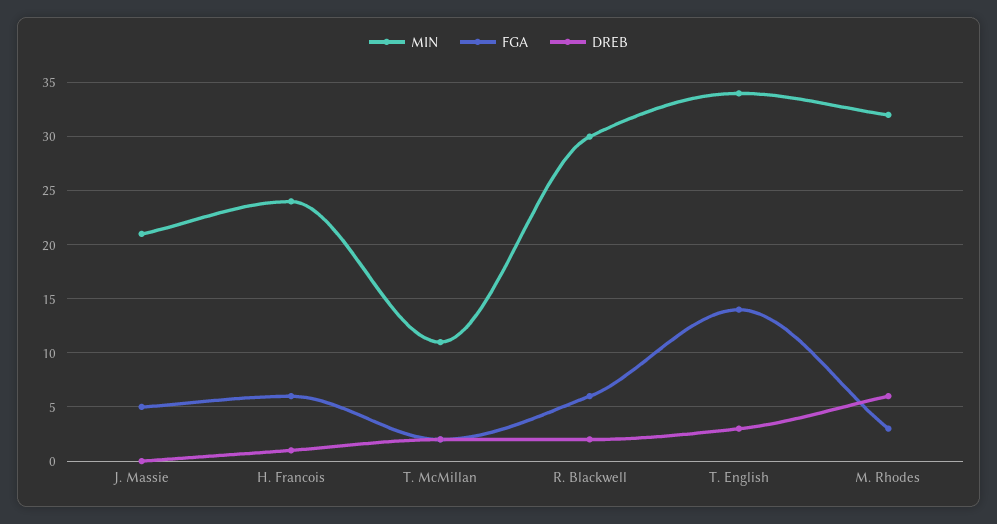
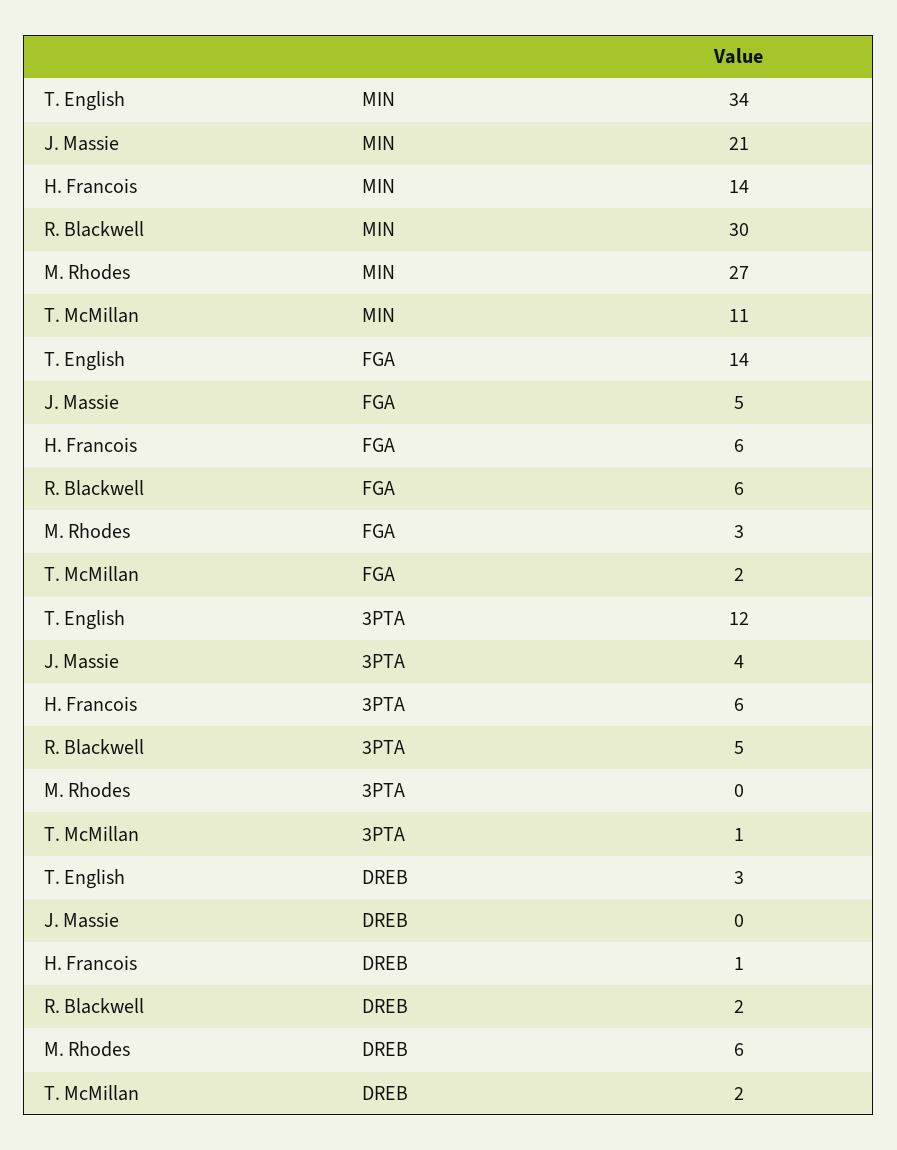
  {
    "MIN": {
      "J. Massie": 21,
-     "H. Francois": 24,
+     "H. Francois": 14,
      "T. McMillan": 11,
      "R. Blackwell": 30,
      "T. English": 34,
-     "M. Rhodes": 32
+     "M. Rhodes": 27
    },
    "FGA": {
      "J. Massie": 5,
      "H. Francois": 6,
      "T. McMillan": 2,
      "R. Blackwell": 6,
      "T. English": 14,
      "M. Rhodes": 3
    },
    "DREB": {
      "J. Massie": 0,
      "H. Francois": 1,
      "T. McMillan": 2,
      "R. Blackwell": 2,
      "T. English": 3,
      "M. Rhodes": 6
-   }
+   },
+   "3PTA": {
+     "T. English": 12,
+     "J. Massie": 4,
+     "H. Francois": 6,
+     "R. Blackwell": 5,
+     "M. Rhodes": 0,
+     "T. McMillan": 1
+   }
  }

